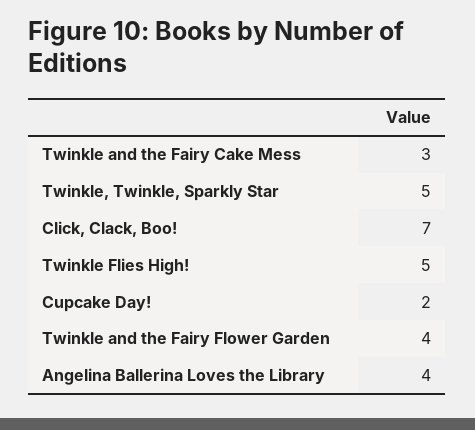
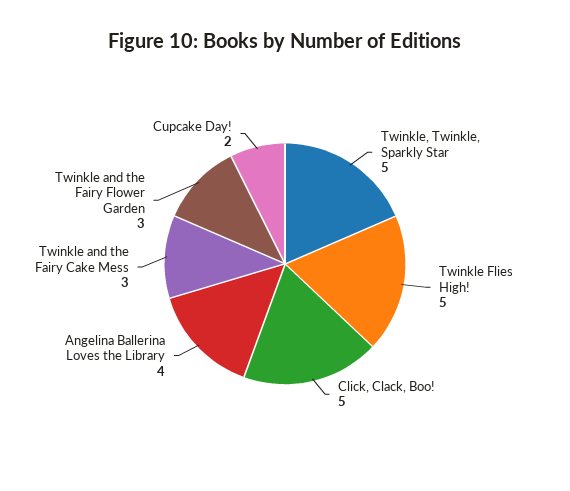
  {
    "Twinkle and the Fairy Cake Mess": 3,
    "Twinkle, Twinkle, Sparkly Star": 5,
-   "Click, Clack, Boo!": 7,
+   "Click, Clack, Boo!": 5,
    "Twinkle Flies High!": 5,
    "Cupcake Day!": 2,
-   "Twinkle and the Fairy Flower Garden": 4,
+   "Twinkle and the Fairy Flower Garden": 3,
    "Angelina Ballerina Loves the Library": 4
  }

